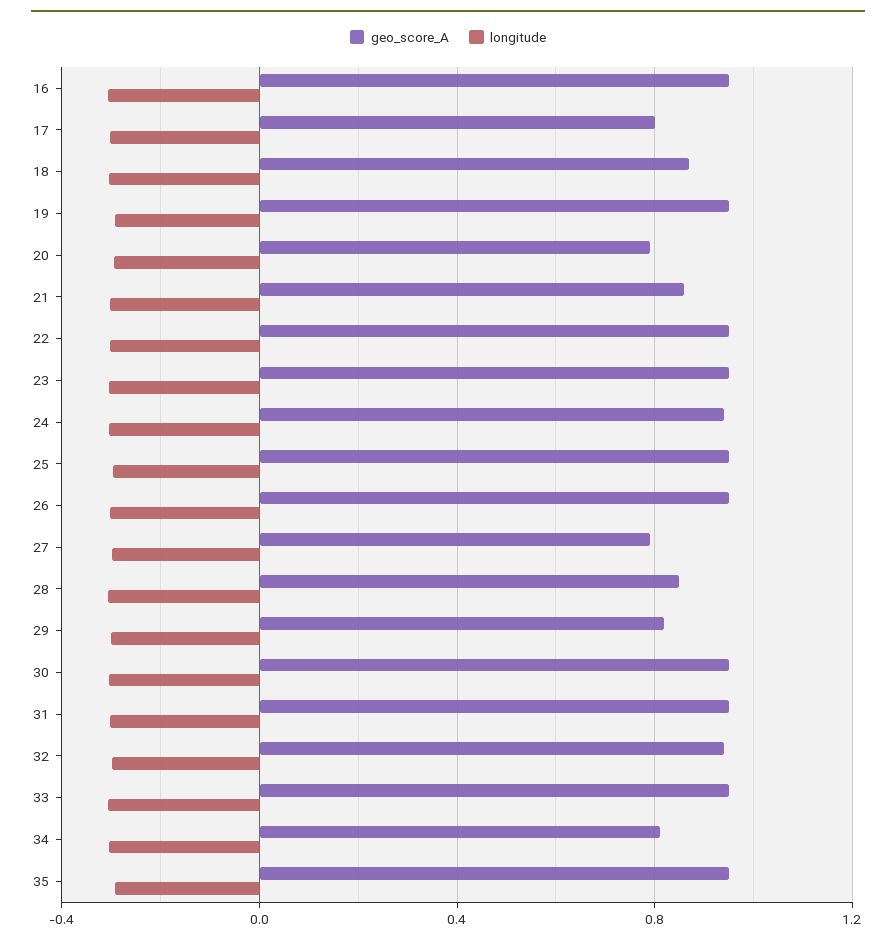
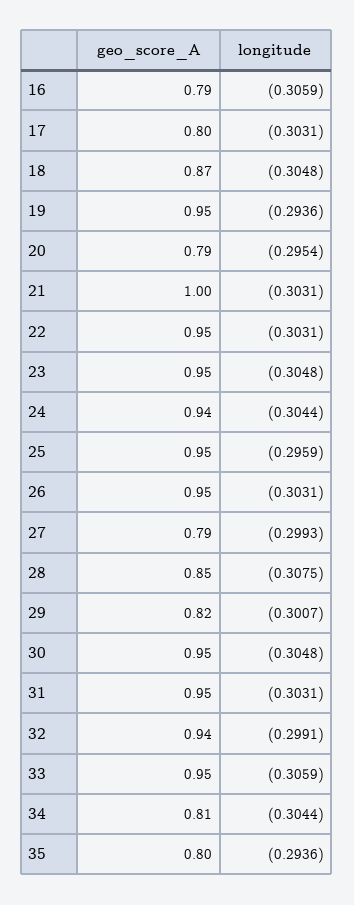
  {
    "geo_score_A": {
-     "16": 0.95,
+     "16": 0.79,
      "17": 0.8,
      "18": 0.87,
      "19": 0.95,
      "20": 0.79,
-     "21": 0.85,
+     "21": 1,
      "22": 0.95,
      "23": 0.95,
      "24": 0.94,
      "25": 0.95,
      "26": 0.95,
      "27": 0.79,
      "28": 0.85,
      "29": 0.82,
      "30": 0.95,
      "31": 0.95,
      "32": 0.94,
      "33": 0.95,
      "34": 0.81,
-     "35": 0.95
+     "35": 0.8
    },
    "longitude": {
      "16": -0.3059,
      "17": -0.3031,
      "18": -0.3048,
      "19": -0.2936,
      "20": -0.2954,
      "21": -0.3031,
      "22": -0.3031,
      "23": -0.3048,
      "24": -0.3044,
      "25": -0.2959,
      "26": -0.3031,
      "27": -0.2993,
      "28": -0.3075,
      "29": -0.3007,
      "30": -0.3048,
      "31": -0.3031,
      "32": -0.2991,
      "33": -0.3059,
      "34": -0.3044,
      "35": -0.2936
    }
  }

